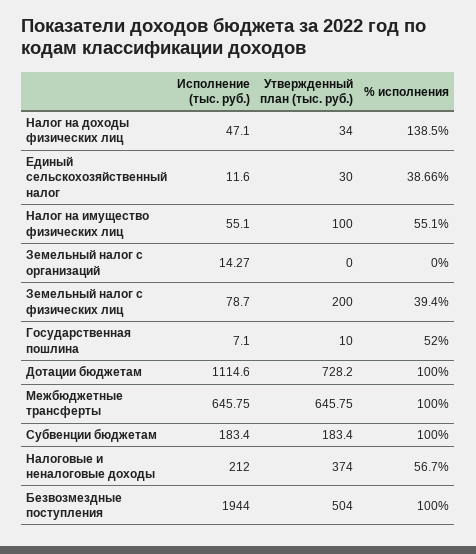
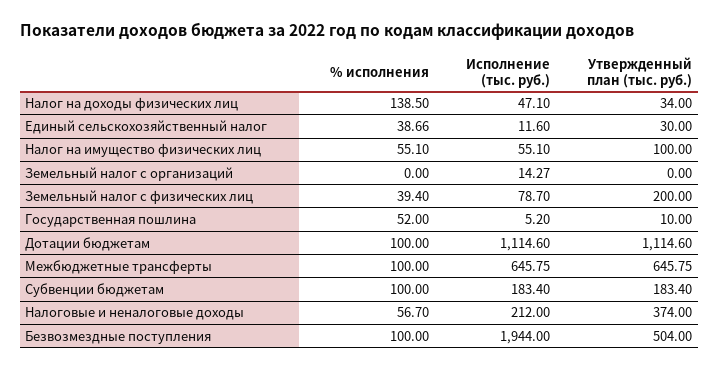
  {
    "Исполнение (тыс. руб.)": {
      "Налог на доходы физических лиц": 47.1,
      "Единый сельскохозяйственный налог": 11.6,
      "Налог на имущество физических лиц": 55.1,
      "Земельный налог с организаций": 14.27,
      "Земельный налог с физических лиц": 78.7,
-     "Государственная пошлина": 7.1,
+     "Государственная пошлина": 5.2,
      "Дотации бюджетам": 1114.6,
      "Межбюджетные трансферты": 645.75,
      "Субвенции бюджетам": 183.4,
      "Налоговые и неналоговые доходы": 212,
      "Безвозмездные поступления": 1944
    },
    "Утвержденный план (тыс. руб.)": {
      "Налог на доходы физических лиц": 34,
      "Единый сельскохозяйственный налог": 30,
      "Налог на имущество физических лиц": 100,
      "Земельный налог с организаций": 0,
      "Земельный налог с физических лиц": 200,
      "Государственная пошлина": 10,
-     "Дотации бюджетам": 728.2,
+     "Дотации бюджетам": 1114.6,
      "Межбюджетные трансферты": 645.75,
      "Субвенции бюджетам": 183.4,
      "Налоговые и неналоговые доходы": 374,
      "Безвозмездные поступления": 504
    },
    "% исполнения": {
      "Налог на доходы физических лиц": 138.5,
      "Единый сельскохозяйственный налог": 38.66,
      "Налог на имущество физических лиц": 55.1,
      "Земельный налог с организаций": 0,
      "Земельный налог с физических лиц": 39.4,
      "Государственная пошлина": 52,
      "Дотации бюджетам": 100,
      "Межбюджетные трансферты": 100,
      "Субвенции бюджетам": 100,
      "Налоговые и неналоговые доходы": 56.7,
      "Безвозмездные поступления": 100
    }
  }

